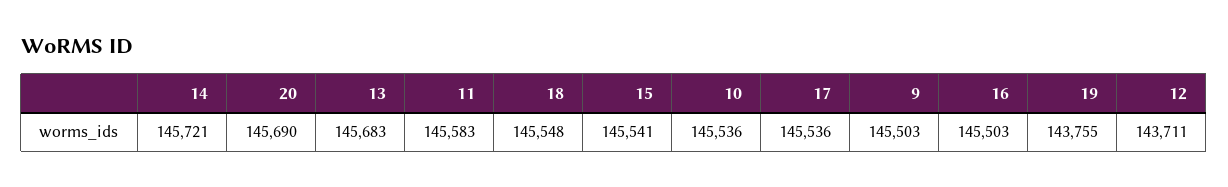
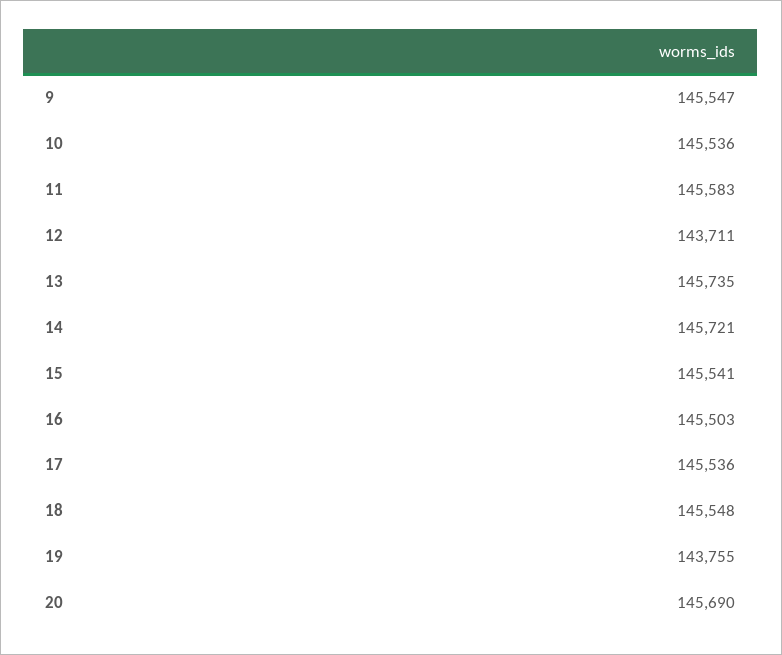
  {
    "14": 145721,
    "20": 145690,
-   "13": 145683,
+   "13": 145735,
    "11": 145583,
    "18": 145548,
    "15": 145541,
    "10": 145536,
    "17": 145536,
-   "9": 145503,
+   "9": 145547,
    "16": 145503,
    "19": 143755,
    "12": 143711
  }

